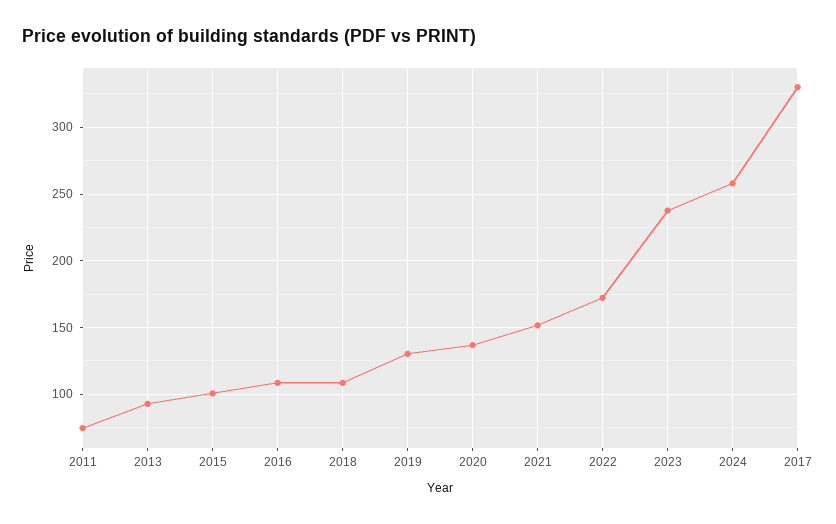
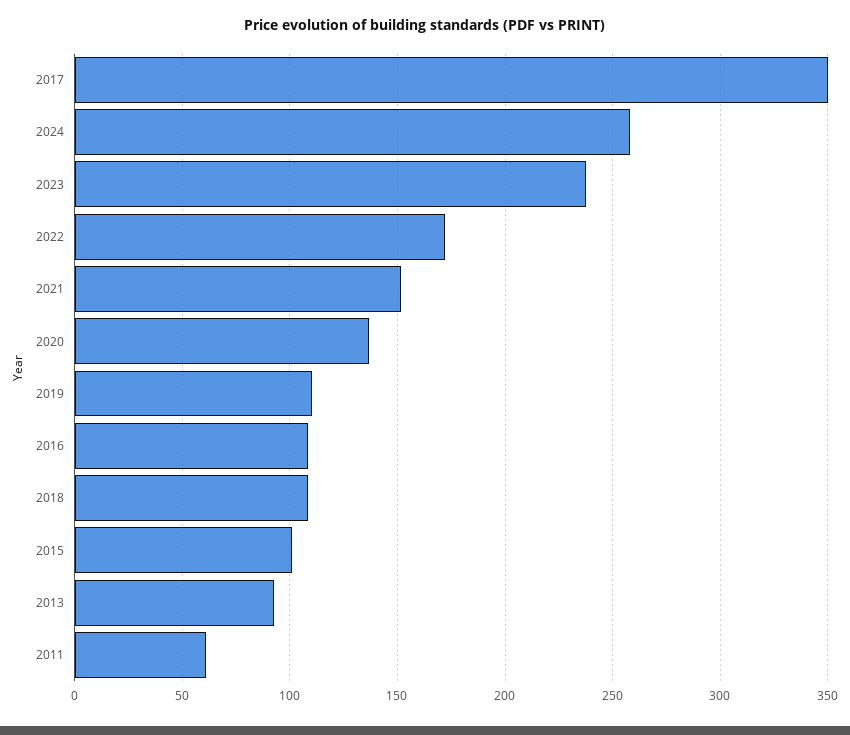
  {
-   "2011": 75,
+   "2011": 60,
    "2013": 95,
    "2015": 100,
    "2016": 110,
    "2018": 110,
-   "2019": 130,
+   "2019": 110,
    "2020": 135,
    "2021": 150,
    "2022": 170,
    "2023": 240,
    "2024": 260,
-   "2017": 330
+   "2017": 350
  }

